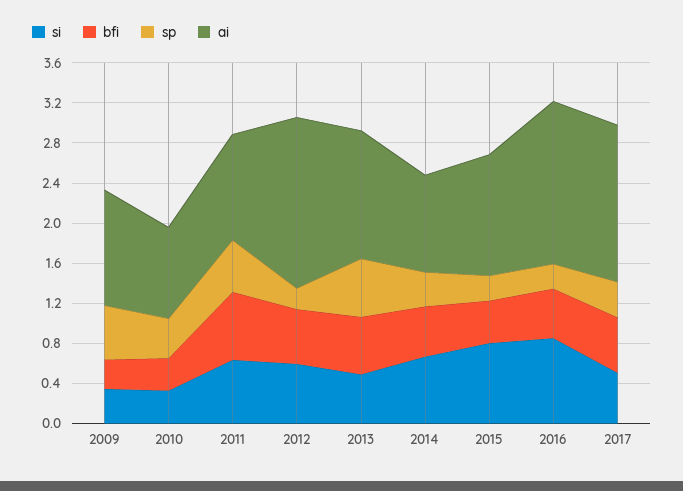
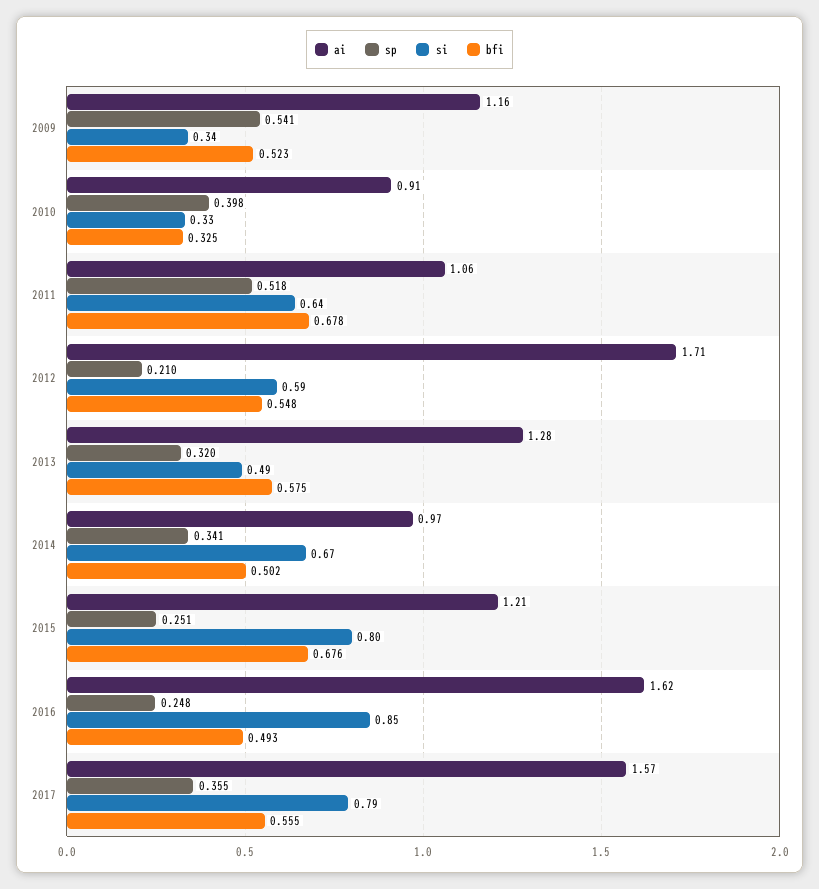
  {
    "si": {
      "2009": 0.34,
      "2010": 0.33,
      "2011": 0.64,
      "2012": 0.59,
      "2013": 0.49,
      "2014": 0.67,
      "2015": 0.8,
      "2016": 0.85,
-     "2017": 0.5
+     "2017": 0.79
    },
    "bfi": {
-     "2009": 0.3,
+     "2009": 0.523,
      "2010": 0.325,
      "2011": 0.678,
      "2012": 0.548,
      "2013": 0.575,
      "2014": 0.502,
-     "2015": 0.4,
+     "2015": 0.676,
      "2016": 0.493,
      "2017": 0.555
    },
    "sp": {
      "2009": 0.541,
      "2010": 0.398,
      "2011": 0.518,
      "2012": 0.21,
-     "2013": 0.6,
+     "2013": 0.32,
      "2014": 0.341,
      "2015": 0.251,
      "2016": 0.248,
      "2017": 0.355
    },
    "ai": {
      "2009": 1.16,
      "2010": 0.91,
      "2011": 1.06,
      "2012": 1.71,
      "2013": 1.28,
      "2014": 0.97,
      "2015": 1.21,
      "2016": 1.62,
      "2017": 1.57
    }
  }

